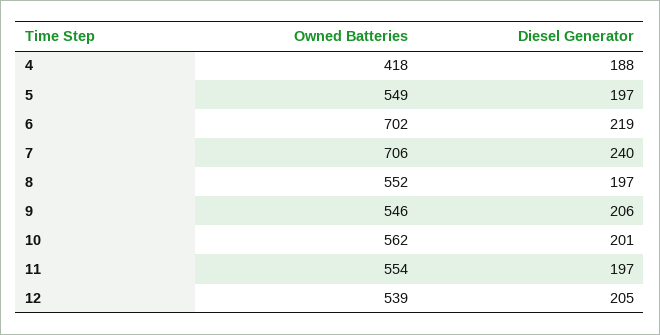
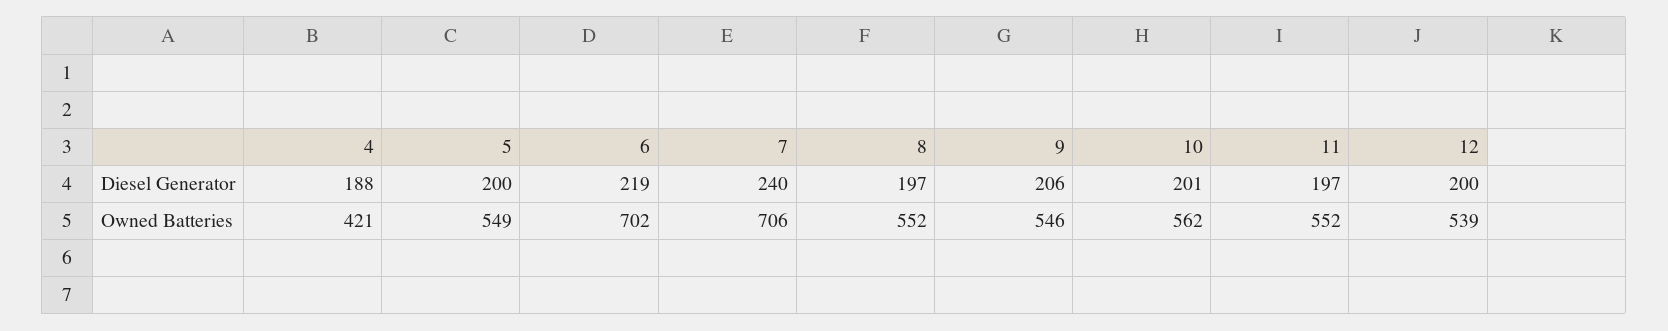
  {
    "Owned Batteries": {
-     "4": 418,
+     "4": 421,
      "5": 549,
      "6": 702,
      "7": 706,
      "8": 552,
      "9": 546,
      "10": 562,
-     "11": 554,
+     "11": 552,
      "12": 539
    },
    "Diesel Generator": {
      "4": 188,
-     "5": 197,
+     "5": 200,
      "6": 219,
      "7": 240,
      "8": 197,
      "9": 206,
      "10": 201,
      "11": 197,
-     "12": 205
+     "12": 200
    }
  }

